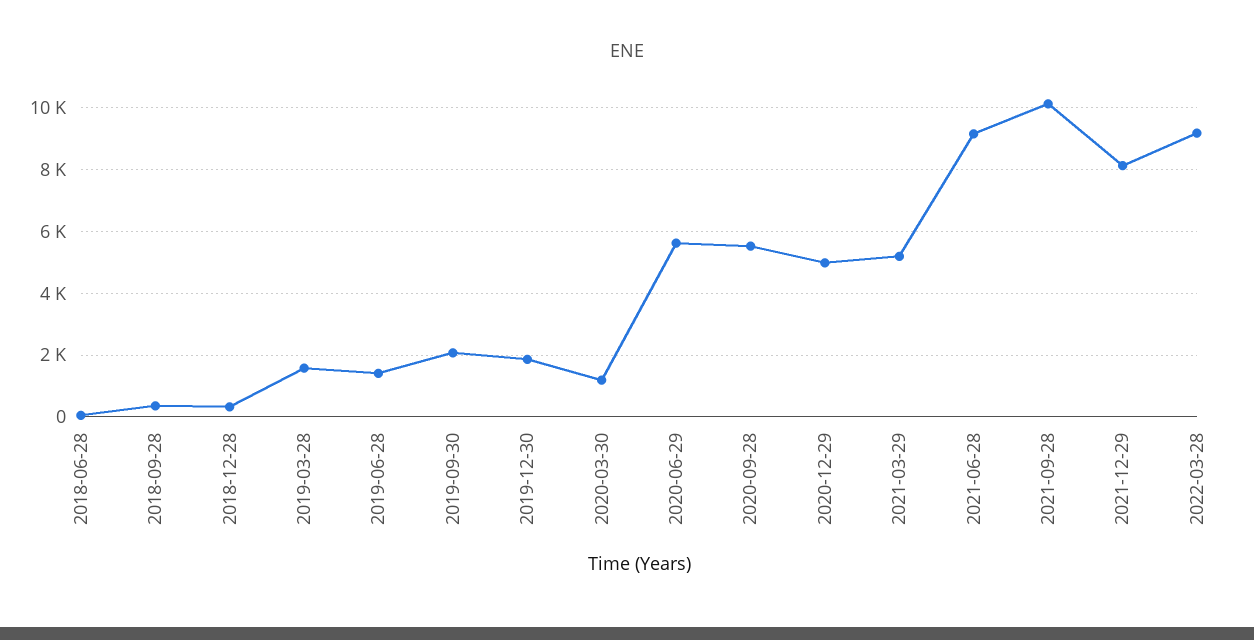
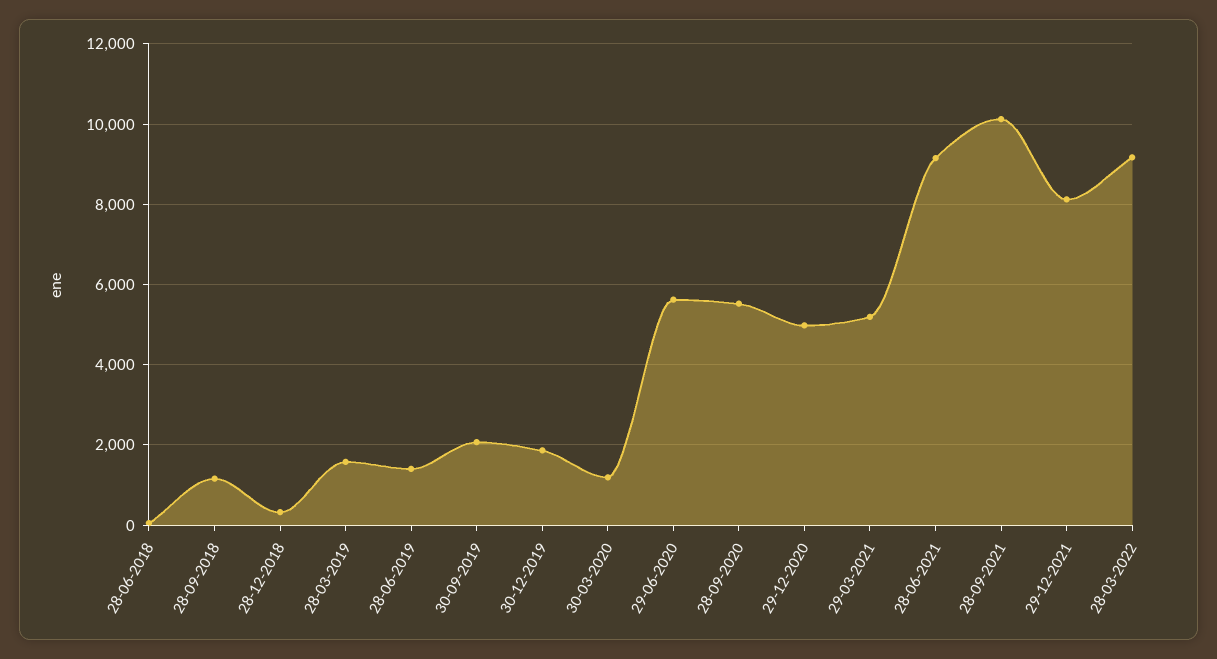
  {
    "2018-06-28": 0,
-   "2018-09-28": 400,
+   "2018-09-28": 1200,
    "2018-12-28": 400,
    "2019-03-28": 1600,
    "2019-06-28": 1400,
    "2019-09-30": 2000,
    "2019-12-30": 1800,
    "2020-03-30": 1200,
    "2020-06-29": 5600,
    "2020-09-28": 5600,
    "2020-12-29": 5000,
    "2021-03-29": 5200,
    "2021-06-28": 9200,
    "2021-09-28": 10200,
    "2021-12-29": 8200,
    "2022-03-28": 9200
  }

